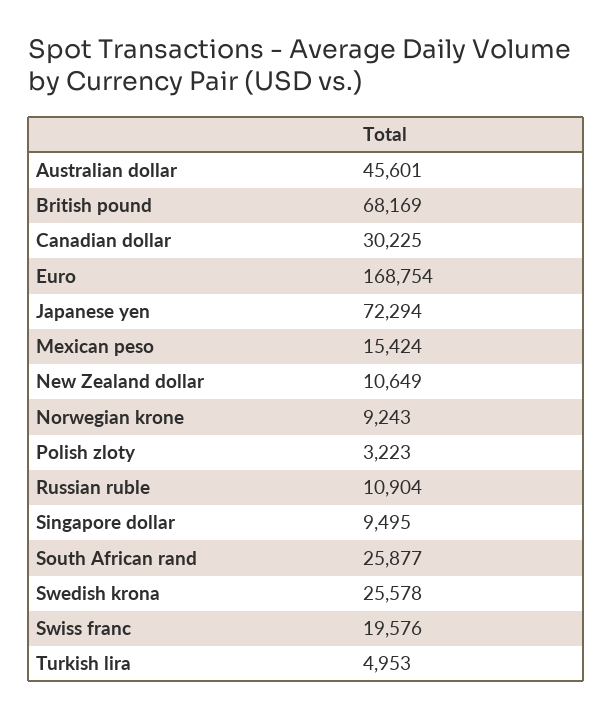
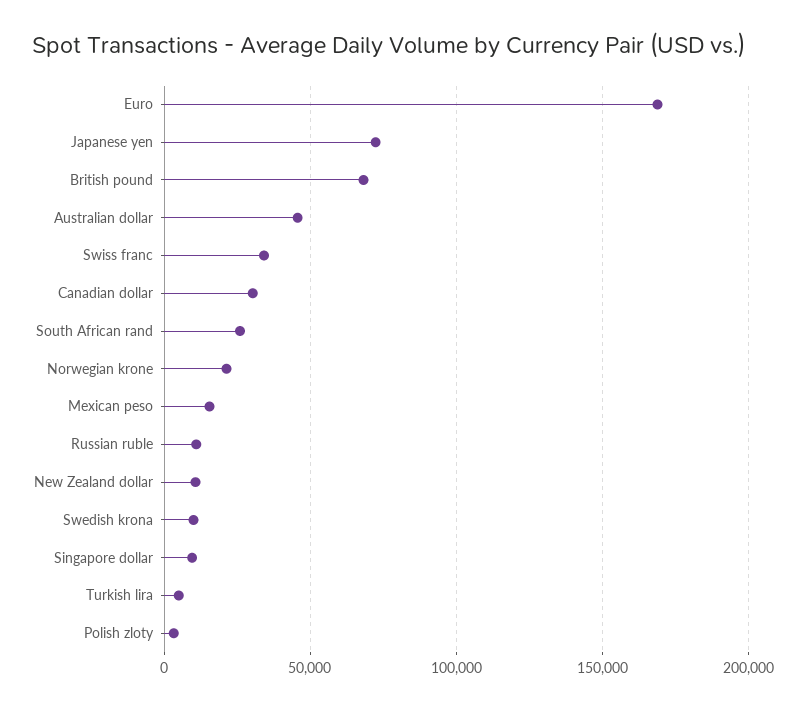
  {
    "Australian dollar": 45601,
    "British pound": 68169,
    "Canadian dollar": 30225,
    "Euro": 168754,
    "Japanese yen": 72294,
    "Mexican peso": 15424,
    "New Zealand dollar": 10649,
-   "Norwegian krone": 9243,
+   "Norwegian krone": 20000,
    "Polish zloty": 3223,
    "Russian ruble": 10904,
    "Singapore dollar": 9495,
    "South African rand": 25877,
-   "Swedish krona": 25578,
+   "Swedish krona": 10000,
-   "Swiss franc": 19576,
+   "Swiss franc": 35000,
    "Turkish lira": 4953
  }

